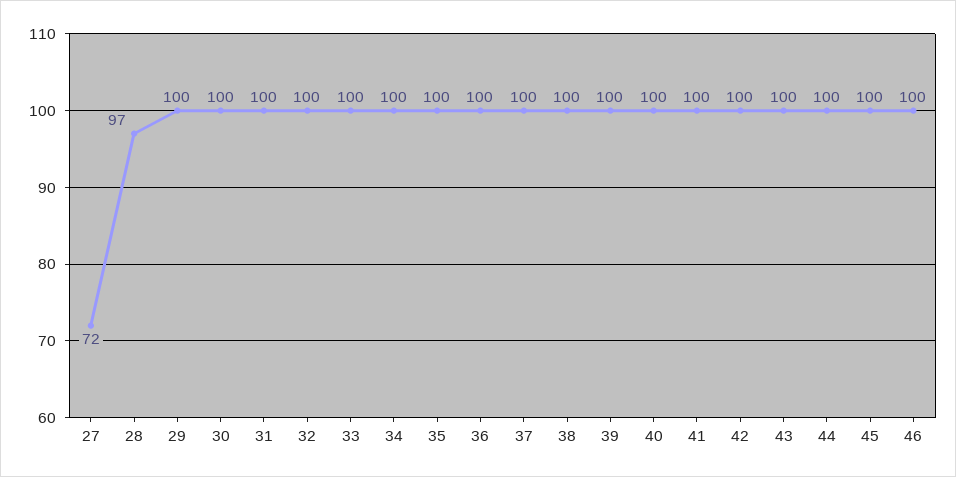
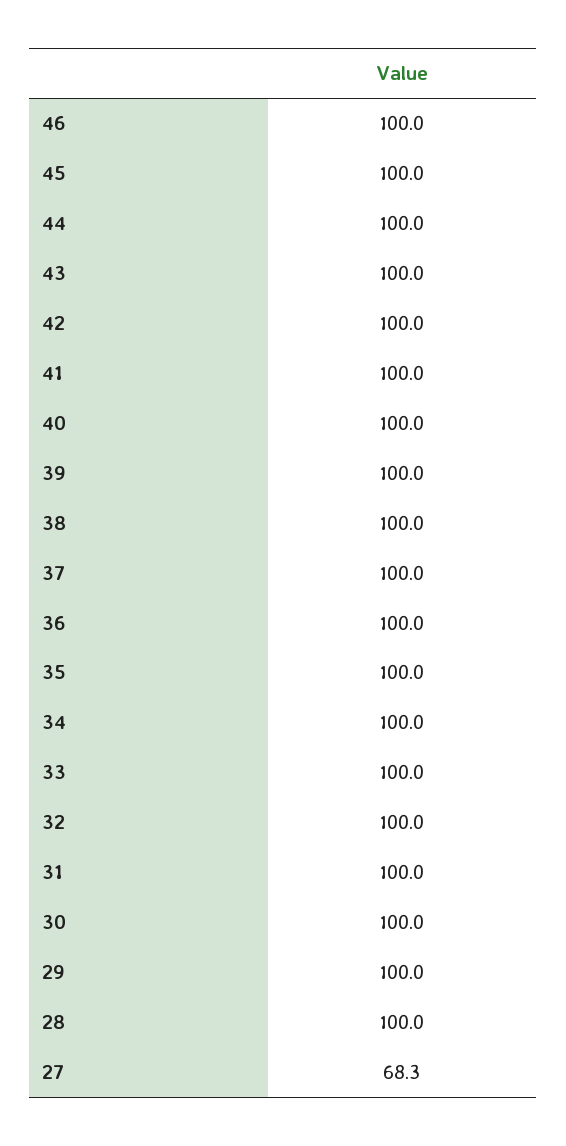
  {
-   "27": 72,
+   "27": 68.3,
-   "28": 97,
+   "28": 100,
    "29": 100,
    "30": 100,
    "31": 100,
    "32": 100,
    "33": 100,
    "34": 100,
    "35": 100,
    "36": 100,
    "37": 100,
    "38": 100,
    "39": 100,
    "40": 100,
    "41": 100,
    "42": 100,
    "43": 100,
    "44": 100,
    "45": 100,
    "46": 100
  }

